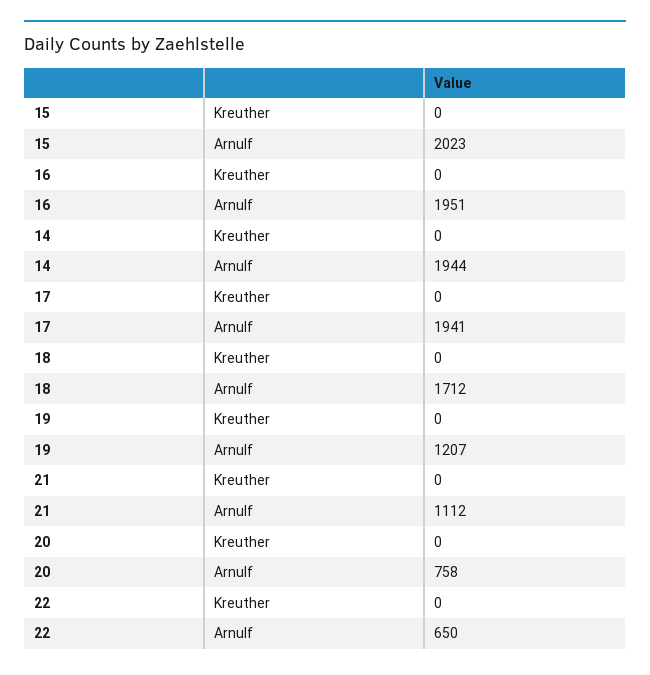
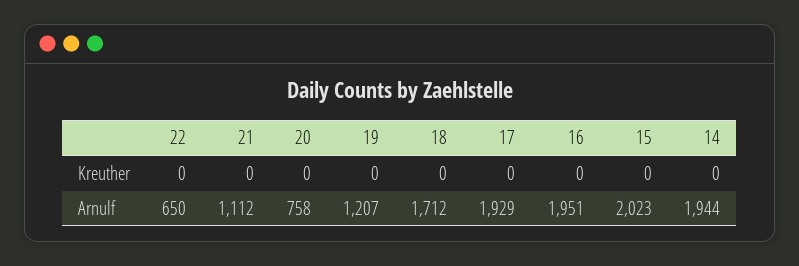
  {
    "15": {
      "Kreuther": 0,
      "Arnulf": 2023
    },
    "16": {
      "Kreuther": 0,
      "Arnulf": 1951
    },
    "14": {
      "Kreuther": 0,
      "Arnulf": 1944
    },
    "17": {
      "Kreuther": 0,
-     "Arnulf": 1941
+     "Arnulf": 1929
    },
    "18": {
      "Kreuther": 0,
      "Arnulf": 1712
    },
    "19": {
      "Kreuther": 0,
      "Arnulf": 1207
    },
    "21": {
      "Kreuther": 0,
      "Arnulf": 1112
    },
    "20": {
      "Kreuther": 0,
      "Arnulf": 758
    },
    "22": {
      "Kreuther": 0,
      "Arnulf": 650
    }
  }

